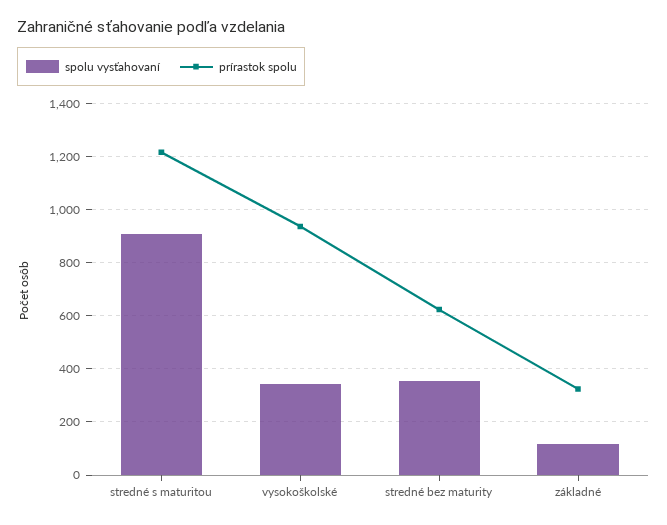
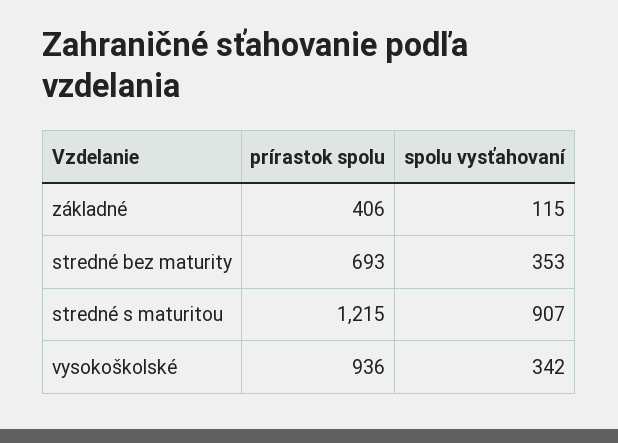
  {
    "spolu vysťahovaní": {
      "stredné s maturitou": 907,
      "vysokoškolské": 342,
      "stredné bez maturity": 353,
      "základné": 115
    },
    "prírastok spolu": {
      "stredné s maturitou": 1215,
      "vysokoškolské": 936,
-     "stredné bez maturity": 625,
+     "stredné bez maturity": 693,
-     "základné": 325
+     "základné": 406
    }
  }

